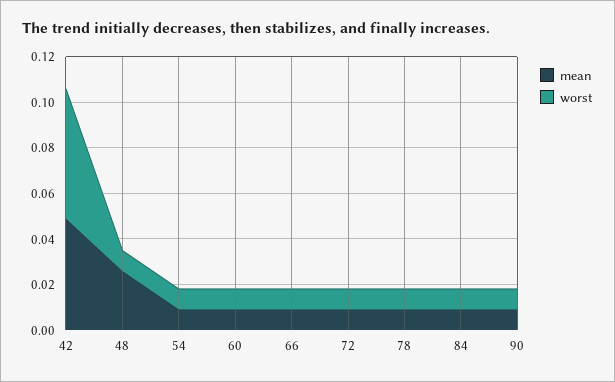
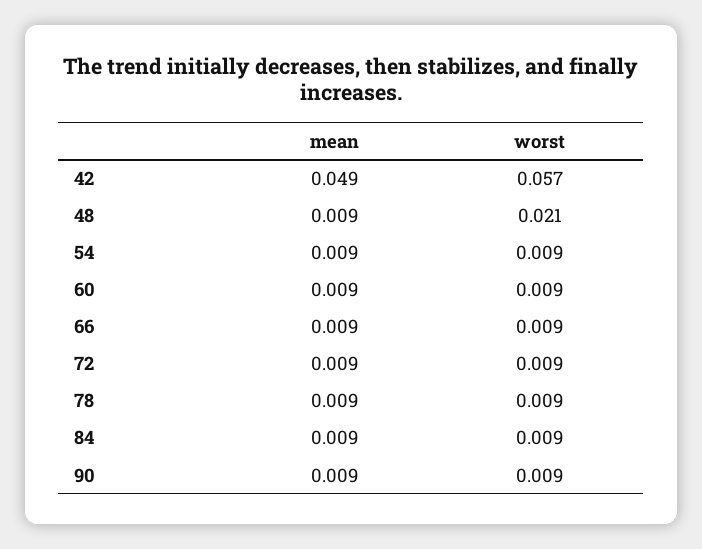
  {
    "mean": {
      "42": 0.049,
-     "48": 0.025,
+     "48": 0.009,
      "54": 0.009,
      "60": 0.009,
      "66": 0.009,
      "72": 0.009,
      "78": 0.009,
      "84": 0.009,
      "90": 0.009
    },
    "worst": {
      "42": 0.057,
-     "48": 0.01,
+     "48": 0.021,
      "54": 0.009,
      "60": 0.009,
      "66": 0.009,
      "72": 0.009,
      "78": 0.009,
      "84": 0.009,
      "90": 0.009
    }
  }

